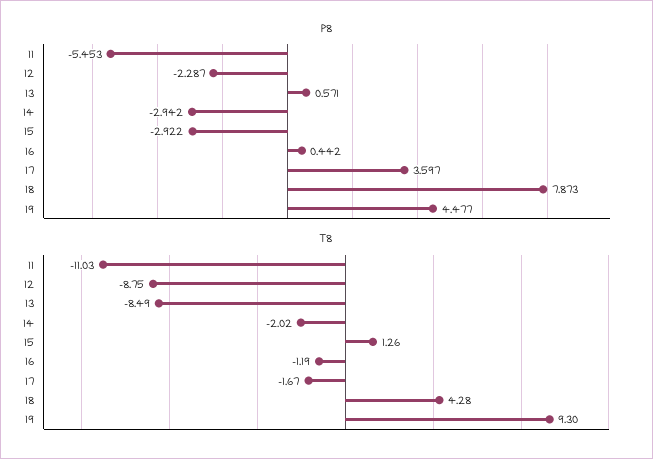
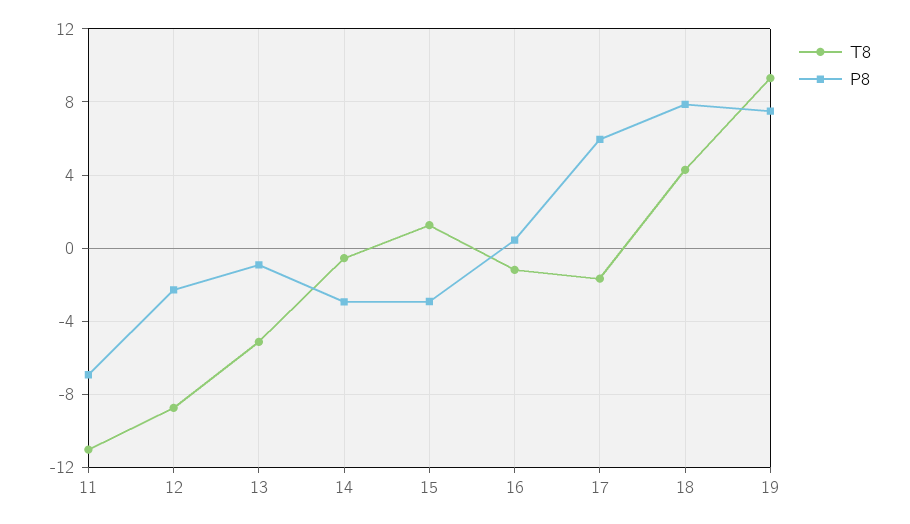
  {
    "P8": {
-     "11": -5.453,
+     "11": -7,
      "12": -2.287,
-     "13": 0.571,
+     "13": -1,
      "14": -2.942,
      "15": -2.922,
      "16": 0.442,
-     "17": 3.597,
+     "17": 6,
      "18": 7.873,
-     "19": 4.477
+     "19": 7.5
    },
    "T8": {
      "11": -11.03,
      "12": -8.75,
-     "13": -8.49,
+     "13": -5,
-     "14": -2.02,
+     "14": -0.5,
      "15": 1.26,
      "16": -1.19,
      "17": -1.67,
      "18": 4.28,
      "19": 9.3
    }
  }

